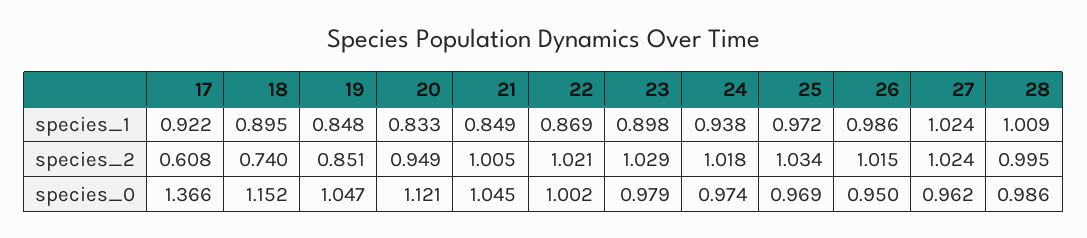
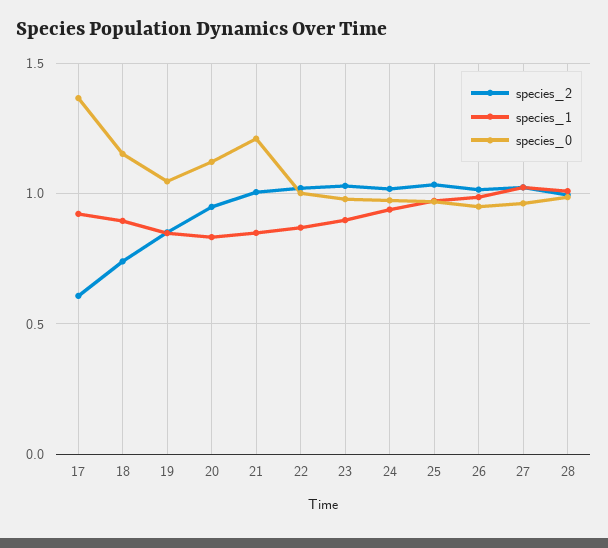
  {
    "species_1": {
      "17": 0.922,
      "18": 0.895,
      "19": 0.848,
      "20": 0.833,
      "21": 0.849,
      "22": 0.869,
      "23": 0.898,
      "24": 0.938,
      "25": 0.972,
      "26": 0.986,
      "27": 1.024,
      "28": 1.009
    },
    "species_2": {
      "17": 0.608,
      "18": 0.74,
      "19": 0.851,
      "20": 0.949,
      "21": 1.005,
      "22": 1.021,
      "23": 1.029,
      "24": 1.018,
      "25": 1.034,
      "26": 1.015,
      "27": 1.024,
      "28": 0.995
    },
    "species_0": {
      "17": 1.366,
      "18": 1.152,
      "19": 1.047,
      "20": 1.121,
-     "21": 1.045,
+     "21": 1.2,
      "22": 1.002,
      "23": 0.979,
      "24": 0.974,
      "25": 0.969,
      "26": 0.95,
      "27": 0.962,
      "28": 0.986
    }
  }

